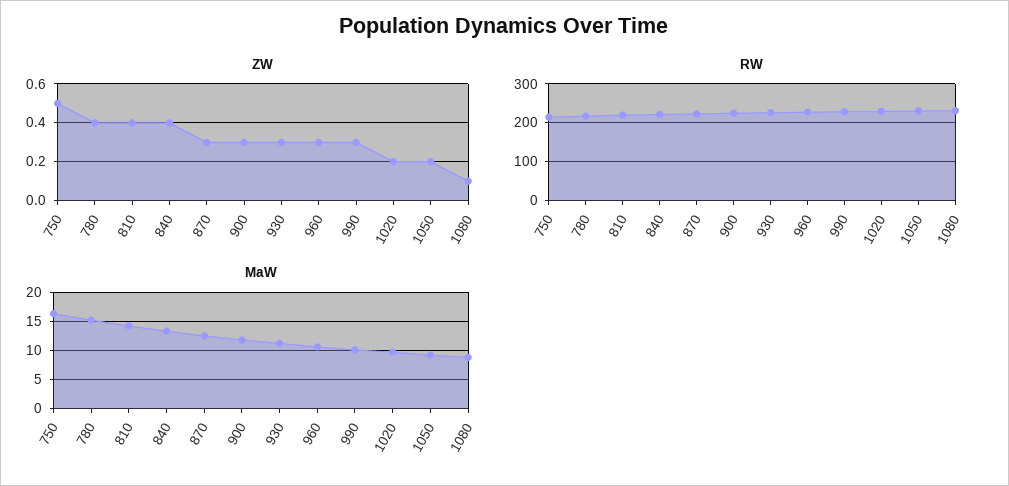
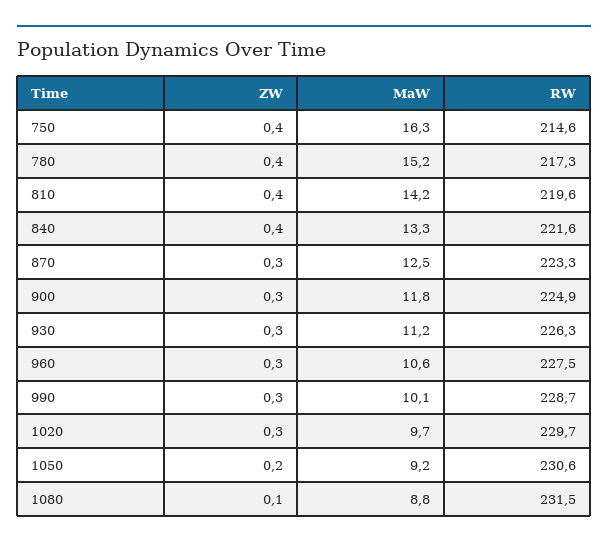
  {
    "ZW": {
-     "750": 0.5,
+     "750": 0.4,
      "780": 0.4,
      "810": 0.4,
      "840": 0.4,
      "870": 0.3,
      "900": 0.3,
      "930": 0.3,
      "960": 0.3,
      "990": 0.3,
-     "1020": 0.2,
+     "1020": 0.3,
      "1050": 0.2,
      "1080": 0.1
    },
    "RW": {
      "750": 214.6,
      "780": 217.3,
      "810": 219.6,
      "840": 221.6,
      "870": 223.3,
      "900": 224.9,
      "930": 226.3,
      "960": 227.5,
      "990": 228.7,
      "1020": 229.7,
      "1050": 230.6,
      "1080": 231.5
    },
    "MaW": {
      "750": 16.3,
      "780": 15.2,
      "810": 14.2,
      "840": 13.3,
      "870": 12.5,
      "900": 11.8,
      "930": 11.2,
      "960": 10.6,
      "990": 10.1,
      "1020": 9.7,
      "1050": 9.2,
      "1080": 8.8
    }
  }

